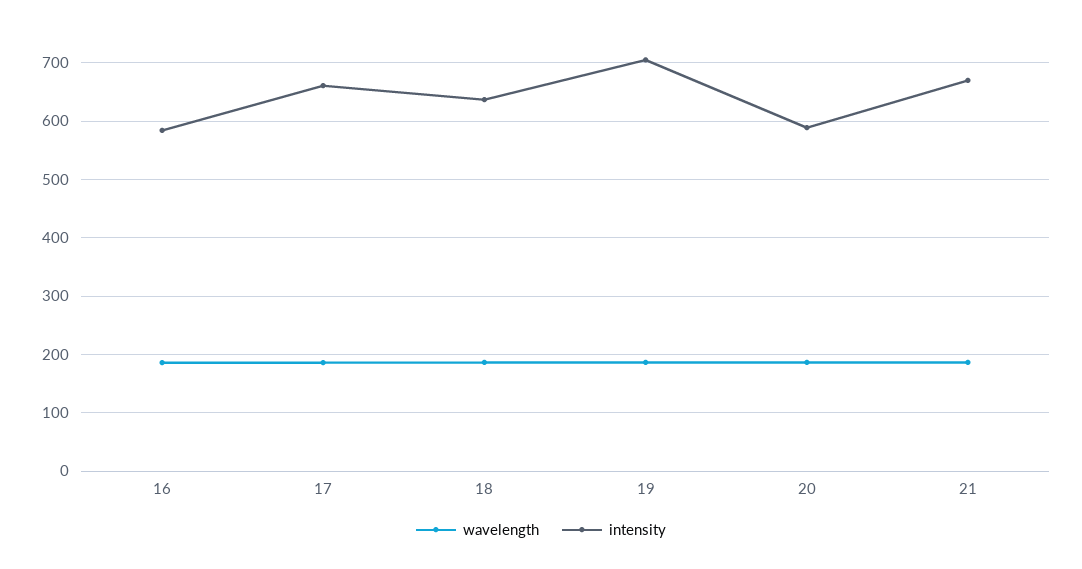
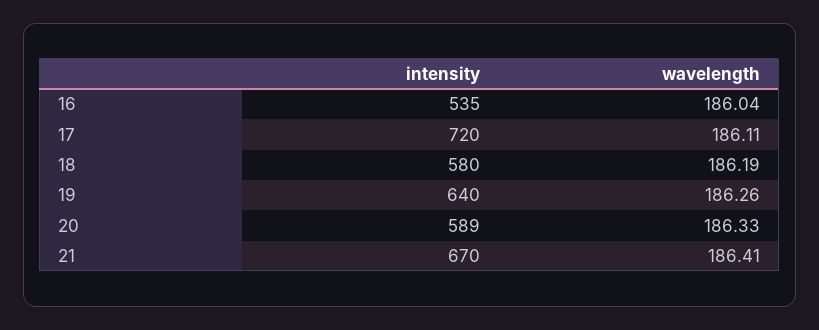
  {
    "wavelength": {
      "16": 186.04,
      "17": 186.11,
      "18": 186.19,
      "19": 186.26,
      "20": 186.33,
      "21": 186.41
    },
    "intensity": {
-     "16": 580,
+     "16": 535,
-     "17": 660,
+     "17": 720,
-     "18": 640,
+     "18": 580,
-     "19": 700,
+     "19": 640,
      "20": 589,
      "21": 670
    }
  }

